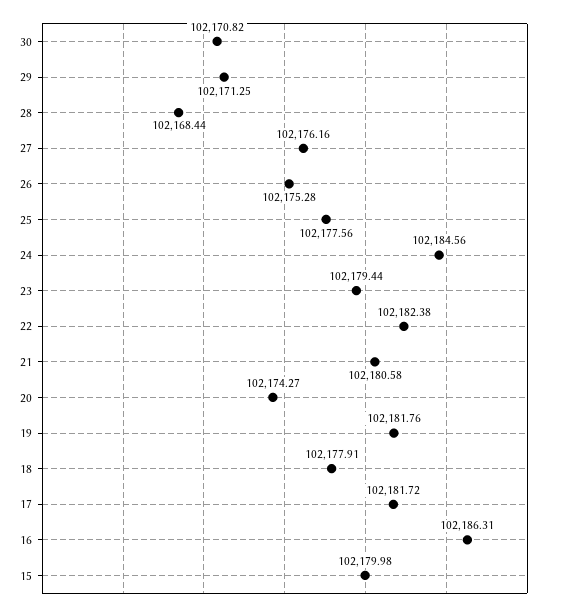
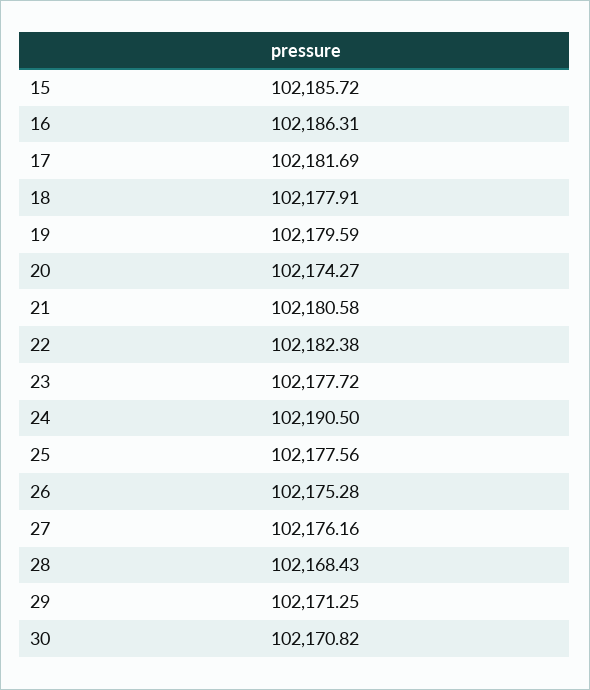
  {
    "30": 102170.82,
    "29": 102171.25,
-   "28": 102168.44,
+   "28": 102168.43,
    "27": 102176.16,
    "26": 102175.28,
    "25": 102177.56,
-   "24": 102184.56,
+   "24": 102190.5,
-   "23": 102179.44,
+   "23": 102177.72,
    "22": 102182.38,
    "21": 102180.58,
    "20": 102174.27,
-   "19": 102181.76,
+   "19": 102179.59,
    "18": 102177.91,
-   "17": 102181.72,
+   "17": 102181.69,
    "16": 102186.31,
-   "15": 102179.98
+   "15": 102185.72
  }

